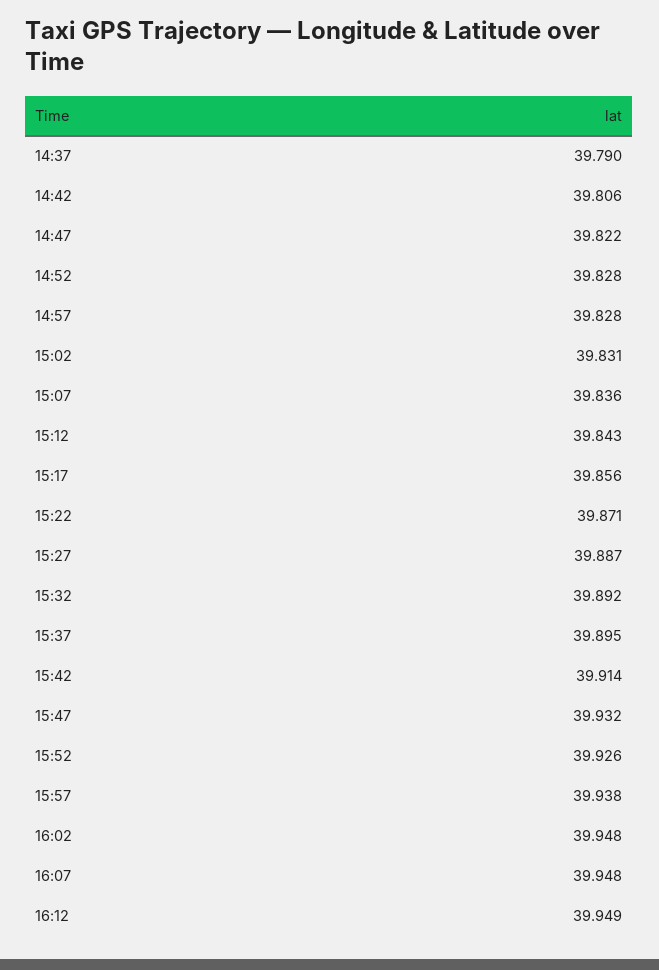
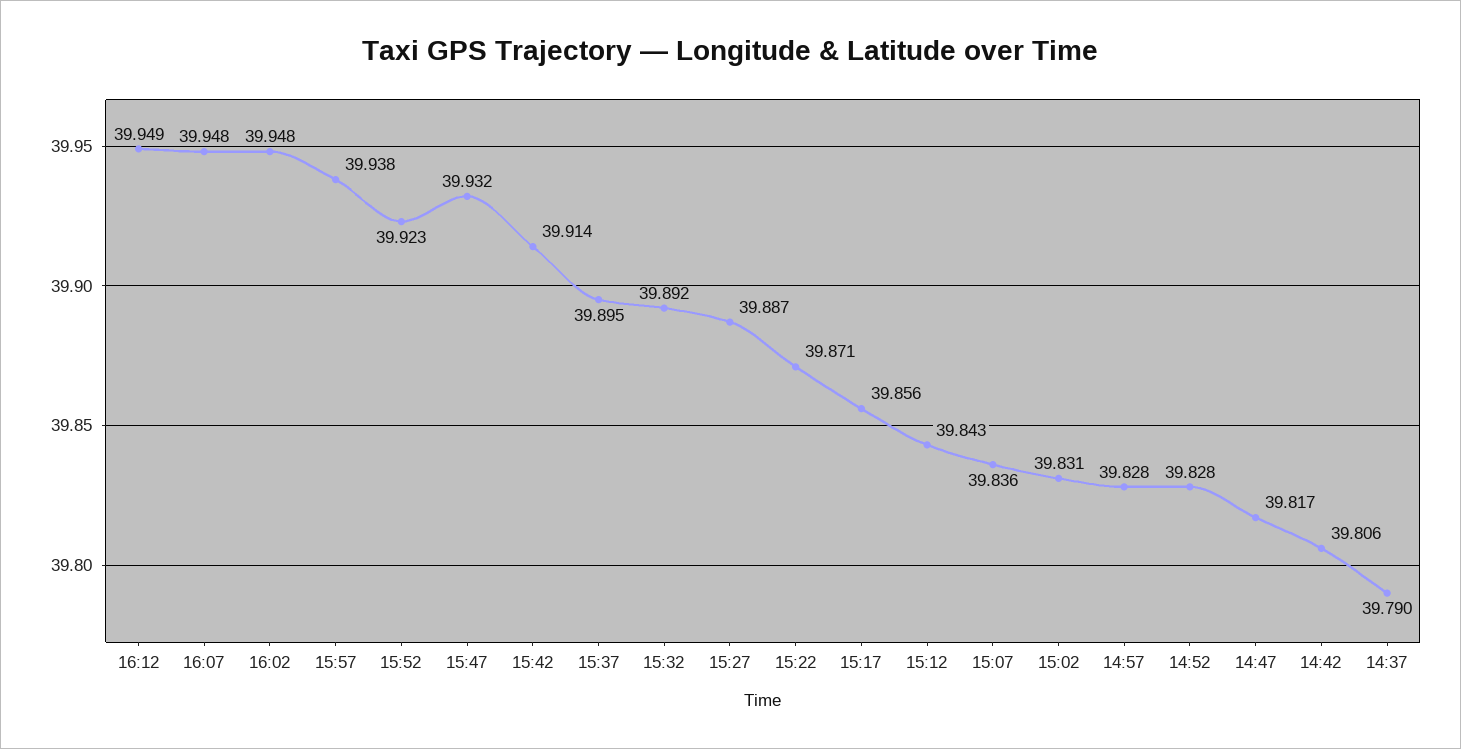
  {
    "14:37": 39.79,
    "14:42": 39.806,
-   "14:47": 39.822,
+   "14:47": 39.817,
    "14:52": 39.828,
    "14:57": 39.828,
    "15:02": 39.831,
    "15:07": 39.836,
    "15:12": 39.843,
    "15:17": 39.856,
    "15:22": 39.871,
    "15:27": 39.887,
    "15:32": 39.892,
    "15:37": 39.895,
    "15:42": 39.914,
    "15:47": 39.932,
-   "15:52": 39.926,
+   "15:52": 39.923,
    "15:57": 39.938,
    "16:02": 39.948,
    "16:07": 39.948,
    "16:12": 39.949
  }

